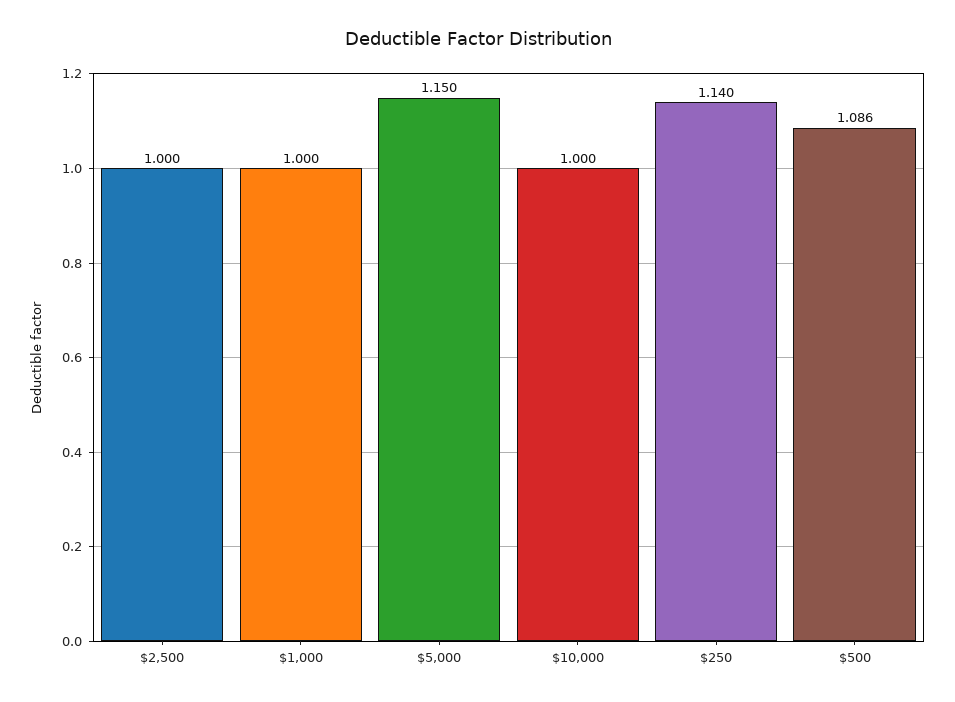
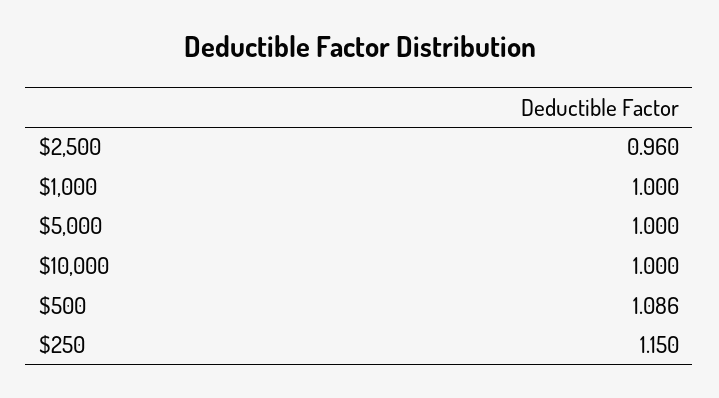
  {
-   "$2,500": 1,
+   "$2,500": 0.96,
    "$1,000": 1,
-   "$5,000": 1.15,
+   "$5,000": 1,
    "$10,000": 1,
-   "$250": 1.14,
+   "$250": 1.15,
    "$500": 1.086
  }

